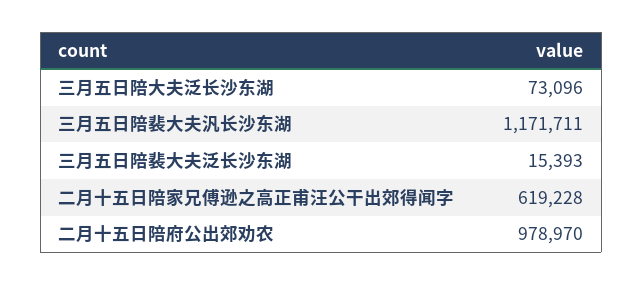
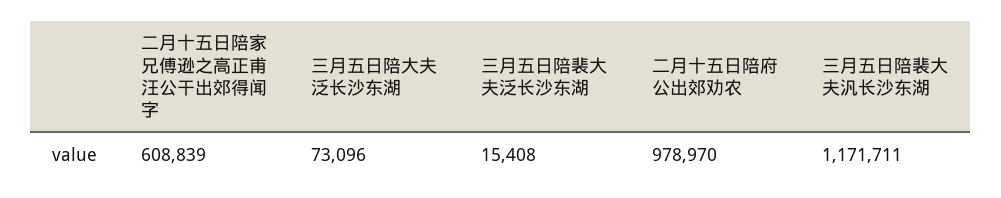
  {
    "三月五日陪大夫泛长沙东湖": 73096,
    "三月五日陪裴大夫汎长沙东湖": 1171711,
-   "三月五日陪裴大夫泛长沙东湖": 15393,
+   "三月五日陪裴大夫泛长沙东湖": 15408,
-   "二月十五日陪家兄傅逊之高正甫汪公干出郊得闻字": 619228,
+   "二月十五日陪家兄傅逊之高正甫汪公干出郊得闻字": 608839,
    "二月十五日陪府公出郊劝农": 978970
  }

